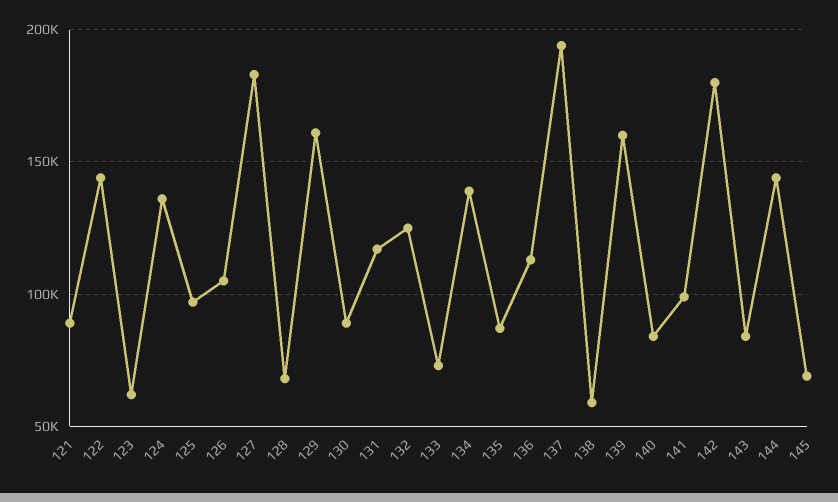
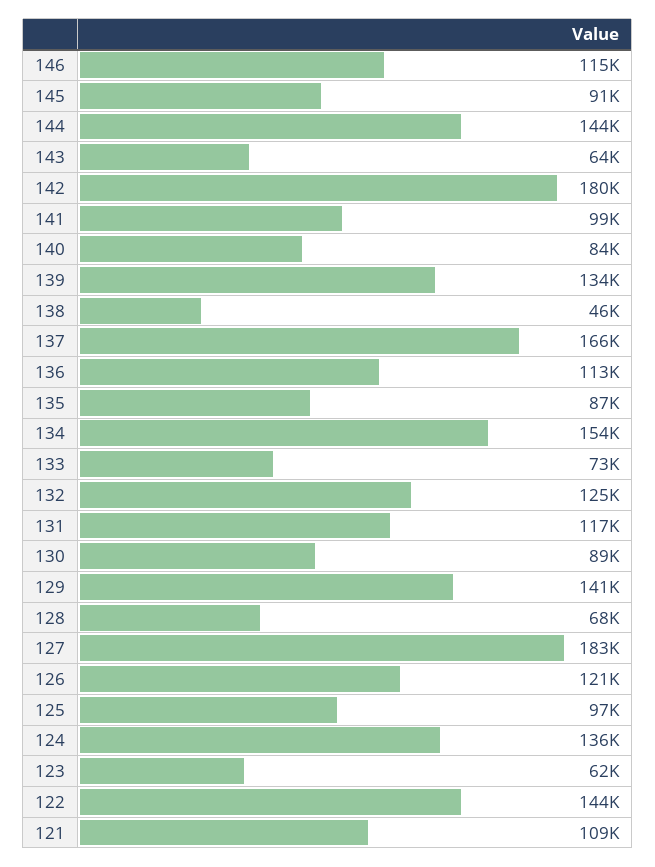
  {
-   "121": 90000,
+   "121": 109000,
    "122": 144000,
    "123": 62000,
    "124": 136000,
    "125": 97000,
-   "126": 105000,
+   "126": 121000,
    "127": 183000,
    "128": 68000,
-   "129": 160000,
+   "129": 141000,
    "130": 89000,
    "131": 117000,
    "132": 125000,
    "133": 73000,
-   "134": 140000,
+   "134": 154000,
    "135": 87000,
    "136": 113000,
-   "137": 195000,
+   "137": 166000,
-   "138": 60000,
+   "138": 46000,
-   "139": 160000,
+   "139": 134000,
    "140": 84000,
    "141": 99000,
    "142": 180000,
-   "143": 85000,
+   "143": 64000,
    "144": 144000,
-   "145": 70000
+   "145": 91000,
+   "146": 115000
  }

